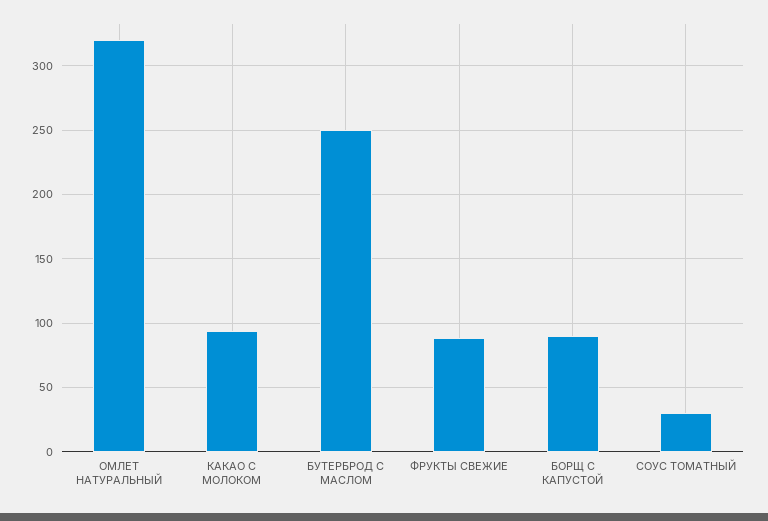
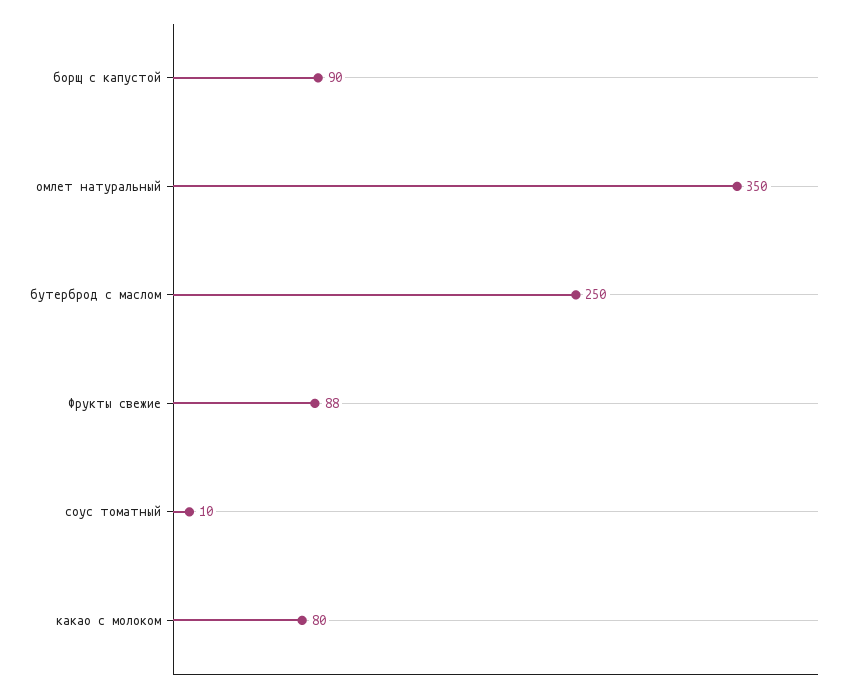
  {
-   "ОМЛЕТ НАТУРАЛЬНЫЙ": 320,
+   "ОМЛЕТ НАТУРАЛЬНЫЙ": 350,
-   "КАКАО С МОЛОКОМ": 95,
+   "КАКАО С МОЛОКОМ": 80,
    "БУТЕРБРОД С МАСЛОМ": 250,
    "ФРУКТЫ СВЕЖИЕ": 88,
    "БОРЩ С КАПУСТОЙ": 90,
-   "СОУС ТОМАТНЫЙ": 30
+   "СОУС ТОМАТНЫЙ": 10
  }

